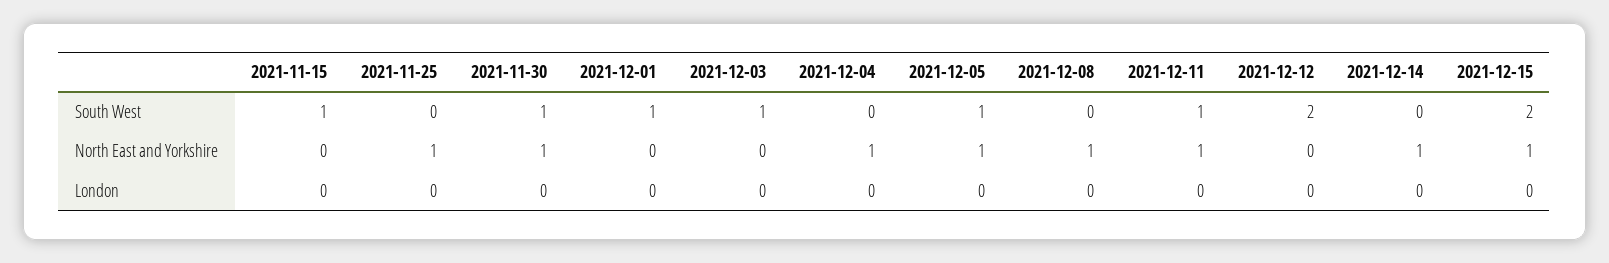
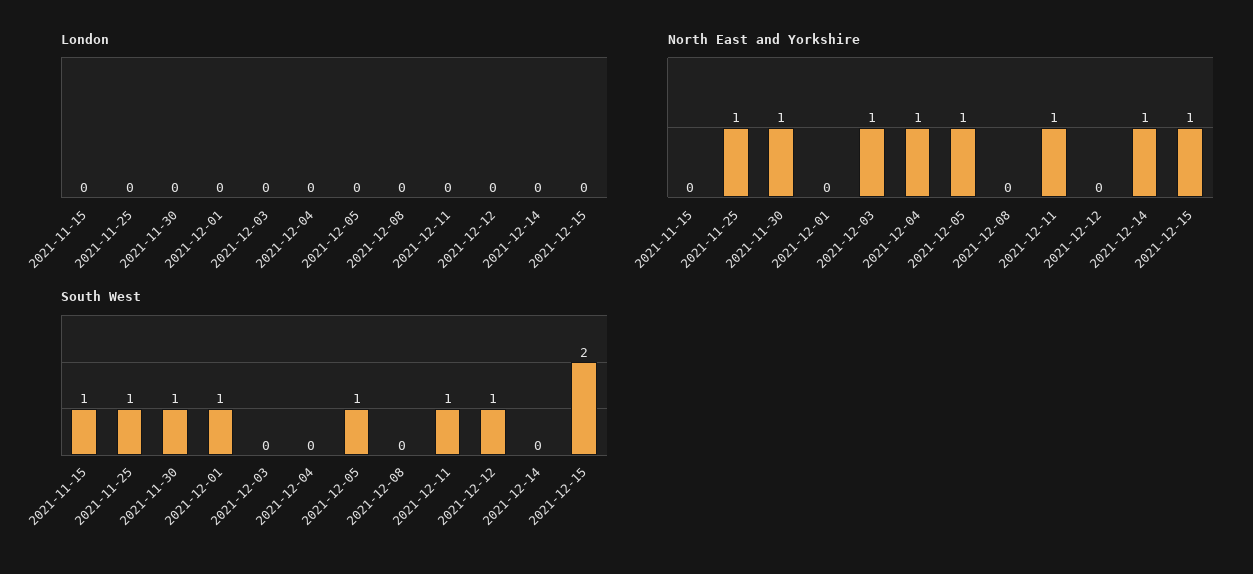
  {
    "South West": {
      "2021-11-15": 1,
-     "2021-11-25": 0,
+     "2021-11-25": 1,
      "2021-11-30": 1,
      "2021-12-01": 1,
-     "2021-12-03": 1,
+     "2021-12-03": 0,
      "2021-12-04": 0,
      "2021-12-05": 1,
      "2021-12-08": 0,
      "2021-12-11": 1,
-     "2021-12-12": 2,
+     "2021-12-12": 1,
      "2021-12-14": 0,
      "2021-12-15": 2
    },
    "North East and Yorkshire": {
      "2021-11-15": 0,
      "2021-11-25": 1,
      "2021-11-30": 1,
      "2021-12-01": 0,
-     "2021-12-03": 0,
+     "2021-12-03": 1,
      "2021-12-04": 1,
      "2021-12-05": 1,
-     "2021-12-08": 1,
+     "2021-12-08": 0,
      "2021-12-11": 1,
      "2021-12-12": 0,
      "2021-12-14": 1,
      "2021-12-15": 1
    },
    "London": {
      "2021-11-15": 0,
      "2021-11-25": 0,
      "2021-11-30": 0,
      "2021-12-01": 0,
      "2021-12-03": 0,
      "2021-12-04": 0,
      "2021-12-05": 0,
      "2021-12-08": 0,
      "2021-12-11": 0,
      "2021-12-12": 0,
      "2021-12-14": 0,
      "2021-12-15": 0
    }
  }

